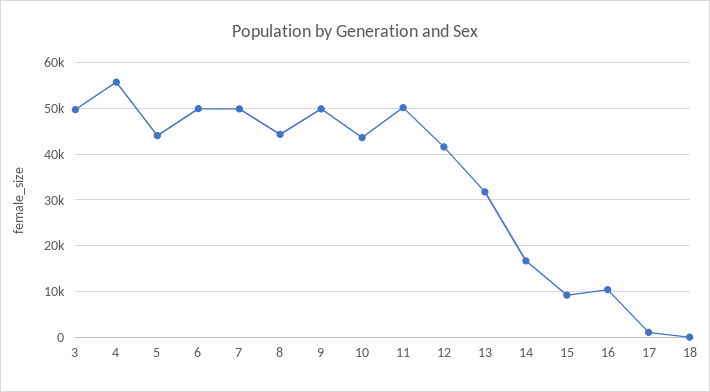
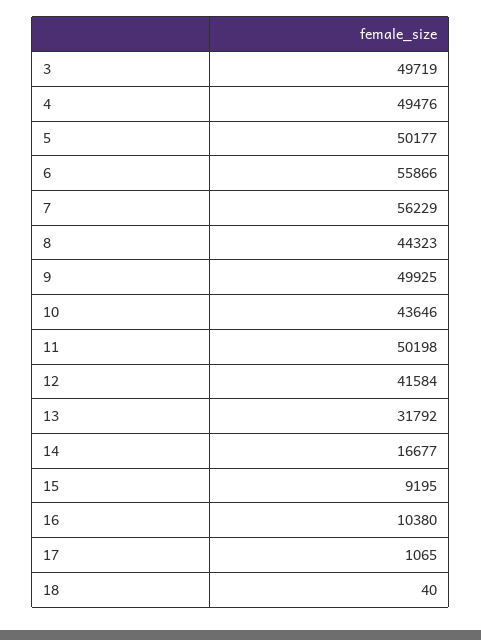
  {
    "3": 49719,
-   "4": 56000,
+   "4": 49476,
-   "5": 44000,
+   "5": 50177,
-   "6": 50000,
+   "6": 55866,
-   "7": 50000,
+   "7": 56229,
    "8": 44323,
    "9": 49925,
    "10": 43646,
    "11": 50198,
    "12": 41584,
    "13": 31792,
    "14": 16677,
    "15": 9195,
    "16": 10380,
    "17": 1065,
    "18": 40
  }

